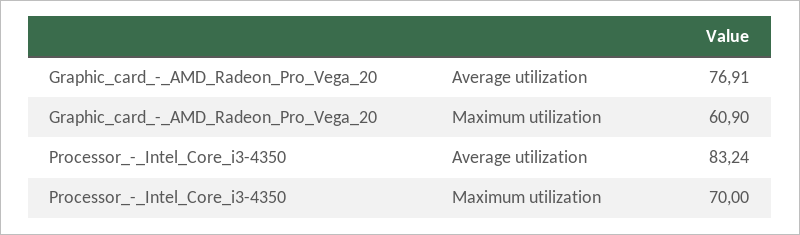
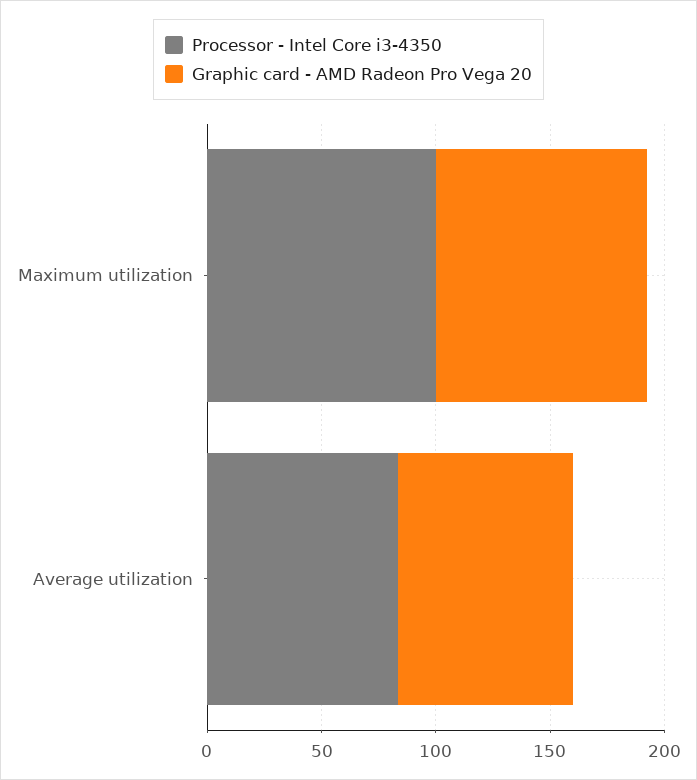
  {
    "Graphic_card_-_AMD_Radeon_Pro_Vega_20": {
      "Average utilization": 76.91,
-     "Maximum utilization": 60.9
+     "Maximum utilization": 90
    },
    "Processor_-_Intel_Core_i3-4350": {
      "Average utilization": 83.24,
-     "Maximum utilization": 70
+     "Maximum utilization": 100
    }
  }

